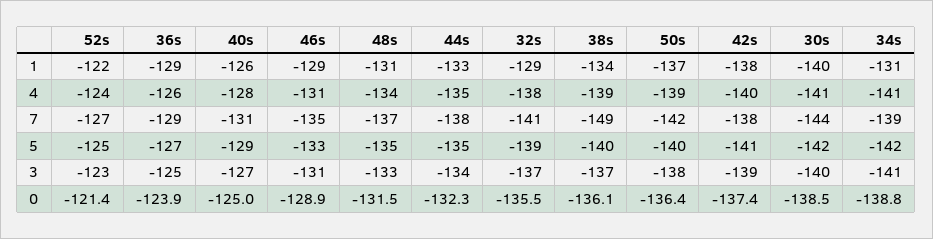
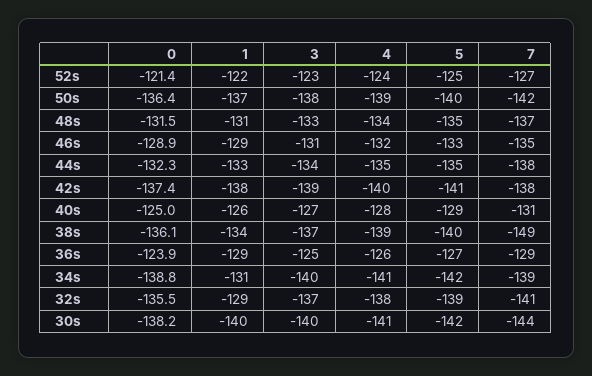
  {
    "52s": {
      "1": -122,
      "4": -124,
      "7": -127,
      "5": -125,
      "3": -123,
      "0": -121.4
    },
    "36s": {
      "1": -129,
      "4": -126,
      "7": -129,
      "5": -127,
      "3": -125,
      "0": -123.9
    },
    "40s": {
      "1": -126,
      "4": -128,
      "7": -131,
      "5": -129,
      "3": -127,
      "0": -125
    },
    "46s": {
      "1": -129,
-     "4": -131,
+     "4": -132,
      "7": -135,
      "5": -133,
      "3": -131,
      "0": -128.9
    },
    "48s": {
      "1": -131,
      "4": -134,
      "7": -137,
      "5": -135,
      "3": -133,
      "0": -131.5
    },
    "44s": {
      "1": -133,
      "4": -135,
      "7": -138,
      "5": -135,
      "3": -134,
      "0": -132.3
    },
    "32s": {
      "1": -129,
      "4": -138,
      "7": -141,
      "5": -139,
      "3": -137,
      "0": -135.5
    },
    "38s": {
      "1": -134,
      "4": -139,
      "7": -149,
      "5": -140,
      "3": -137,
      "0": -136.1
    },
    "50s": {
      "1": -137,
      "4": -139,
      "7": -142,
      "5": -140,
      "3": -138,
      "0": -136.4
    },
    "42s": {
      "1": -138,
      "4": -140,
      "7": -138,
      "5": -141,
      "3": -139,
      "0": -137.4
    },
    "30s": {
      "1": -140,
      "4": -141,
      "7": -144,
      "5": -142,
      "3": -140,
-     "0": -138.5
+     "0": -138.2
    },
    "34s": {
      "1": -131,
      "4": -141,
      "7": -139,
      "5": -142,
-     "3": -141,
+     "3": -140,
      "0": -138.8
    }
  }

